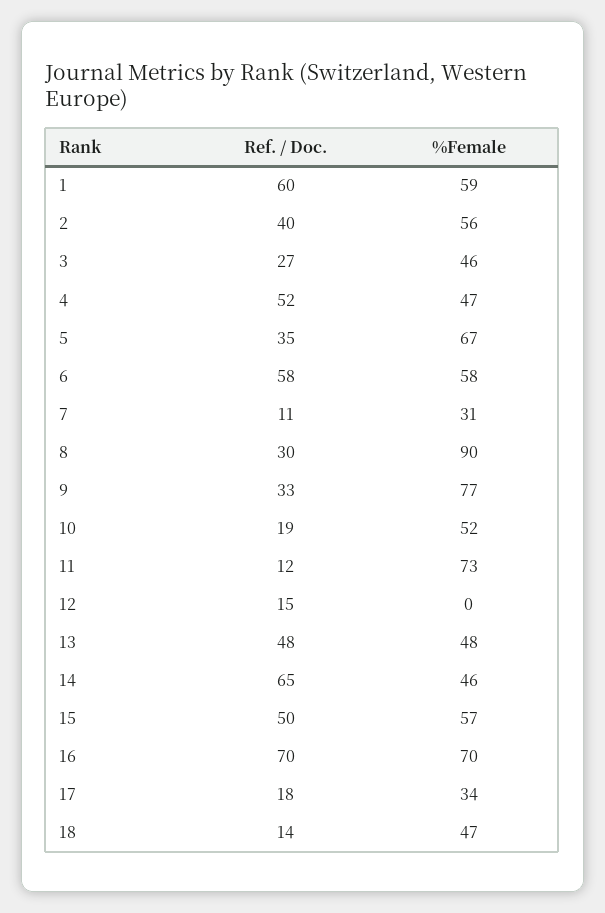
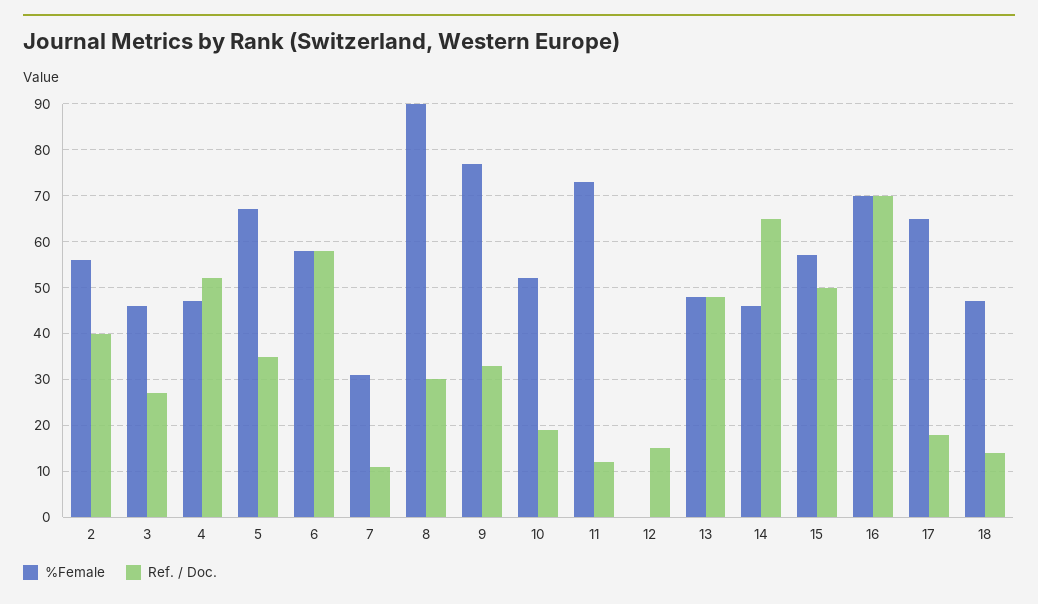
  {
    "Ref. / Doc.": {
-     "1": 60,
      "2": 40,
      "3": 27,
      "4": 52,
      "5": 35,
      "6": 58,
      "7": 11,
      "8": 30,
      "9": 33,
      "10": 19,
      "11": 12,
      "12": 15,
      "13": 48,
      "14": 65,
      "15": 50,
      "16": 70,
      "17": 18,
      "18": 14
    },
    "%Female": {
-     "1": 59,
      "2": 56,
      "3": 46,
      "4": 47,
      "5": 67,
      "6": 58,
      "7": 31,
      "8": 90,
      "9": 77,
      "10": 52,
      "11": 73,
      "12": 0,
      "13": 48,
      "14": 46,
      "15": 57,
      "16": 70,
-     "17": 34,
+     "17": 65,
      "18": 47
    }
  }

